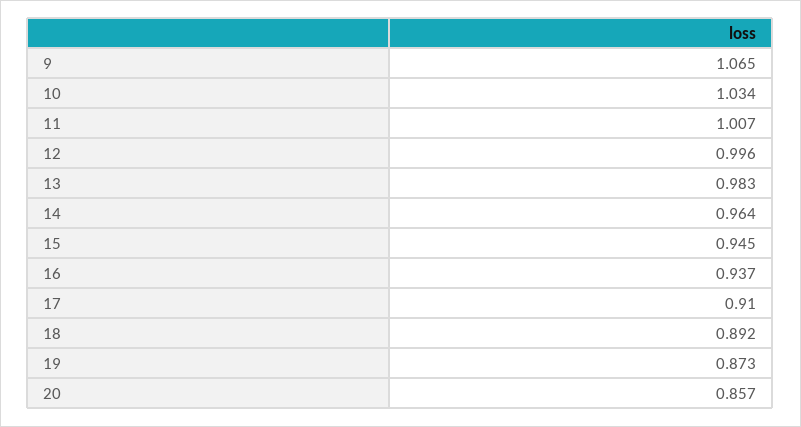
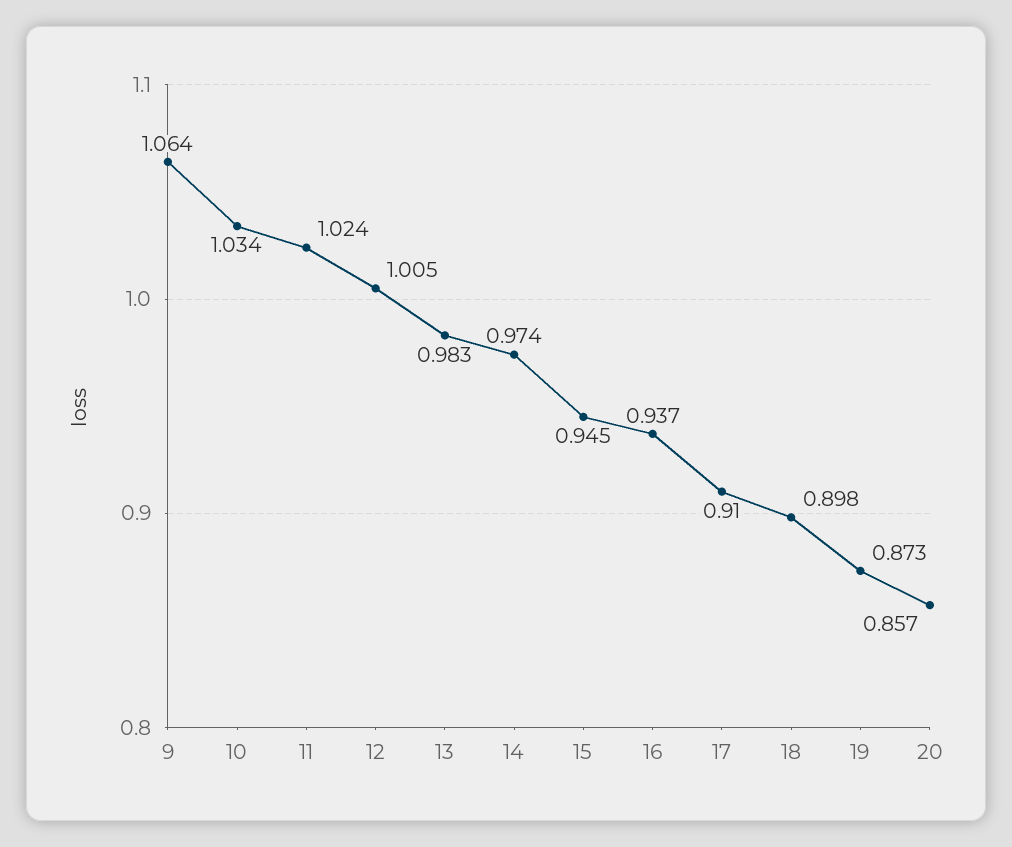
  {
-   "9": 1.065,
+   "9": 1.064,
    "10": 1.034,
-   "11": 1.007,
+   "11": 1.024,
-   "12": 0.996,
+   "12": 1.005,
    "13": 0.983,
-   "14": 0.964,
+   "14": 0.974,
    "15": 0.945,
    "16": 0.937,
    "17": 0.91,
-   "18": 0.892,
+   "18": 0.898,
    "19": 0.873,
    "20": 0.857
  }

